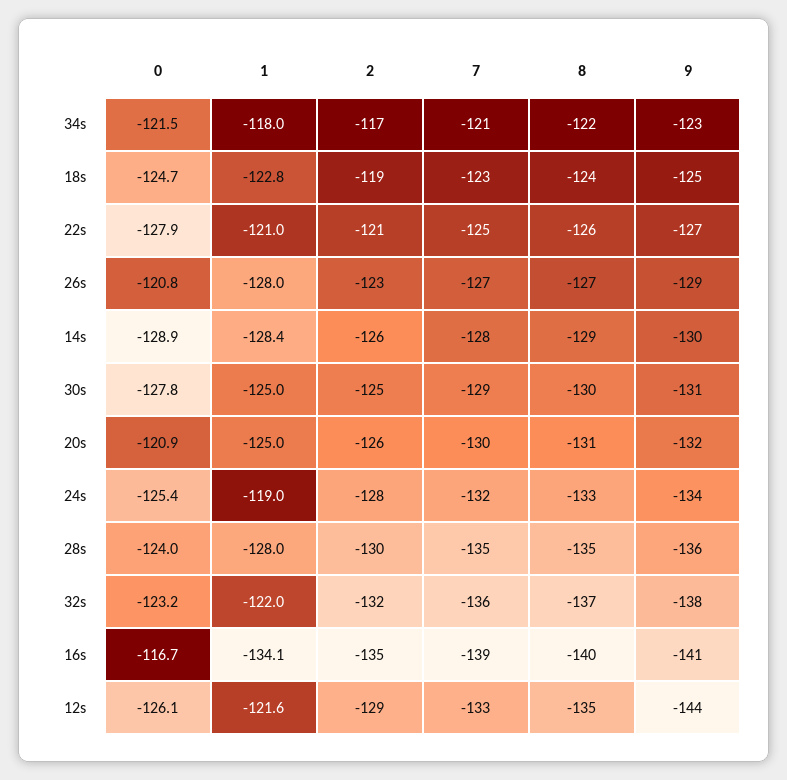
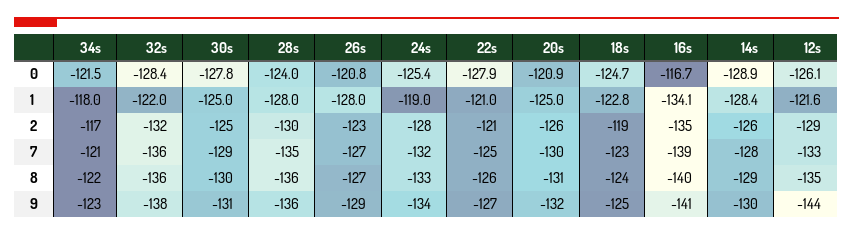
  {
    "0": {
      "34s": -121.5,
      "18s": -124.7,
      "22s": -127.9,
      "26s": -120.8,
      "14s": -128.9,
      "30s": -127.8,
      "20s": -120.9,
      "24s": -125.4,
      "28s": -124,
-     "32s": -123.2,
+     "32s": -128.4,
      "16s": -116.7,
      "12s": -126.1
    },
    "1": {
      "34s": -118,
      "18s": -122.8,
      "22s": -121,
      "26s": -128,
      "14s": -128.4,
      "30s": -125,
      "20s": -125,
      "24s": -119,
      "28s": -128,
      "32s": -122,
      "16s": -134.1,
      "12s": -121.6
    },
    "2": {
      "34s": -117,
      "18s": -119,
      "22s": -121,
      "26s": -123,
      "14s": -126,
      "30s": -125,
      "20s": -126,
      "24s": -128,
      "28s": -130,
      "32s": -132,
      "16s": -135,
      "12s": -129
    },
    "7": {
      "34s": -121,
      "18s": -123,
      "22s": -125,
      "26s": -127,
      "14s": -128,
      "30s": -129,
      "20s": -130,
      "24s": -132,
      "28s": -135,
      "32s": -136,
      "16s": -139,
      "12s": -133
    },
    "8": {
      "34s": -122,
      "18s": -124,
      "22s": -126,
      "26s": -127,
      "14s": -129,
      "30s": -130,
      "20s": -131,
      "24s": -133,
-     "28s": -135,
+     "28s": -136,
-     "32s": -137,
+     "32s": -136,
      "16s": -140,
      "12s": -135
    },
    "9": {
      "34s": -123,
      "18s": -125,
      "22s": -127,
      "26s": -129,
      "14s": -130,
      "30s": -131,
      "20s": -132,
      "24s": -134,
      "28s": -136,
      "32s": -138,
      "16s": -141,
      "12s": -144
    }
  }

